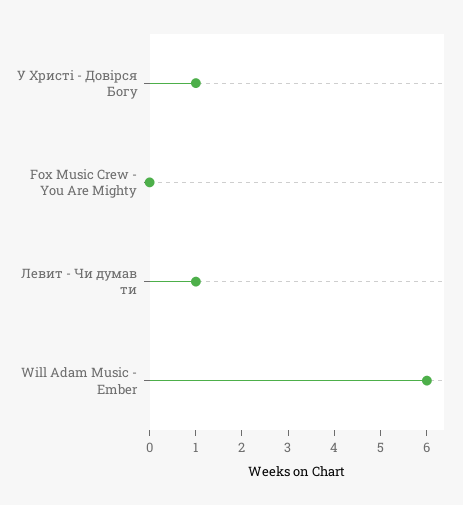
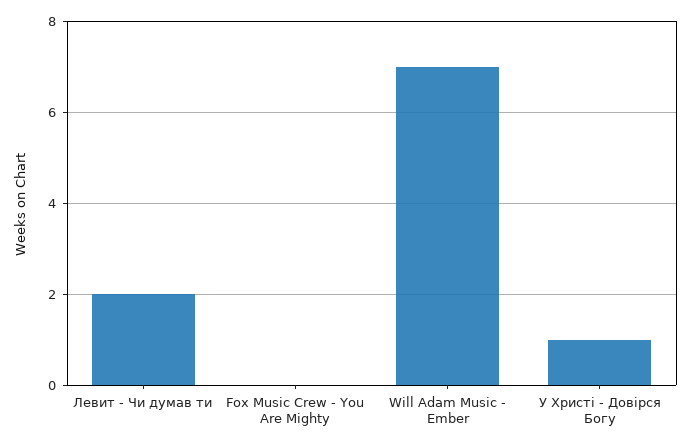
  {
    "У Христі - Довірся Богу": 1,
    "Fox Music Crew - You Are Mighty": 0,
-   "Левит - Чи думав ти": 1,
+   "Левит - Чи думав ти": 2,
-   "Will Adam Music - Ember": 6
+   "Will Adam Music - Ember": 7
  }

